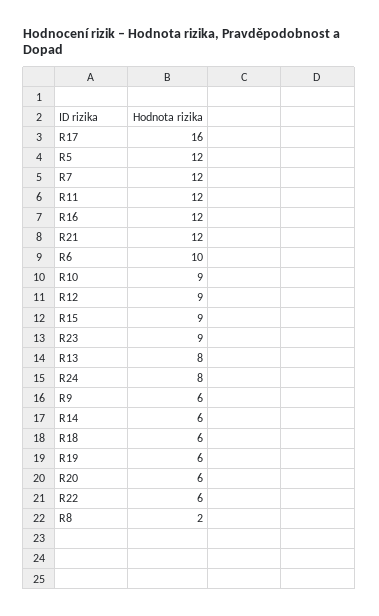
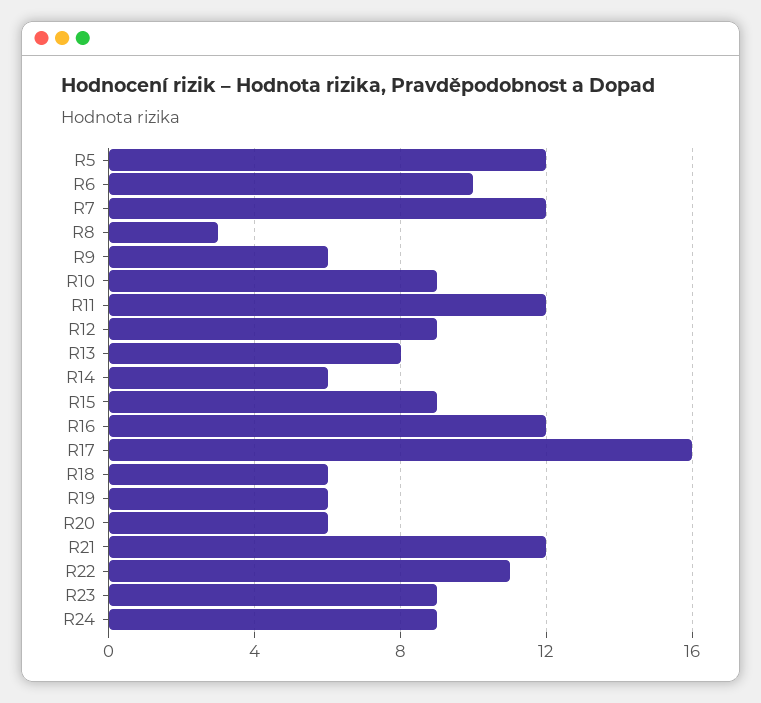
  {
    "R17": 16,
    "R5": 12,
    "R7": 12,
    "R11": 12,
    "R16": 12,
    "R21": 12,
    "R6": 10,
    "R10": 9,
    "R12": 9,
    "R15": 9,
    "R23": 9,
    "R13": 8,
-   "R24": 8,
+   "R24": 9,
    "R9": 6,
    "R14": 6,
    "R18": 6,
    "R19": 6,
    "R20": 6,
-   "R22": 6,
+   "R22": 11,
-   "R8": 2
+   "R8": 3
  }

